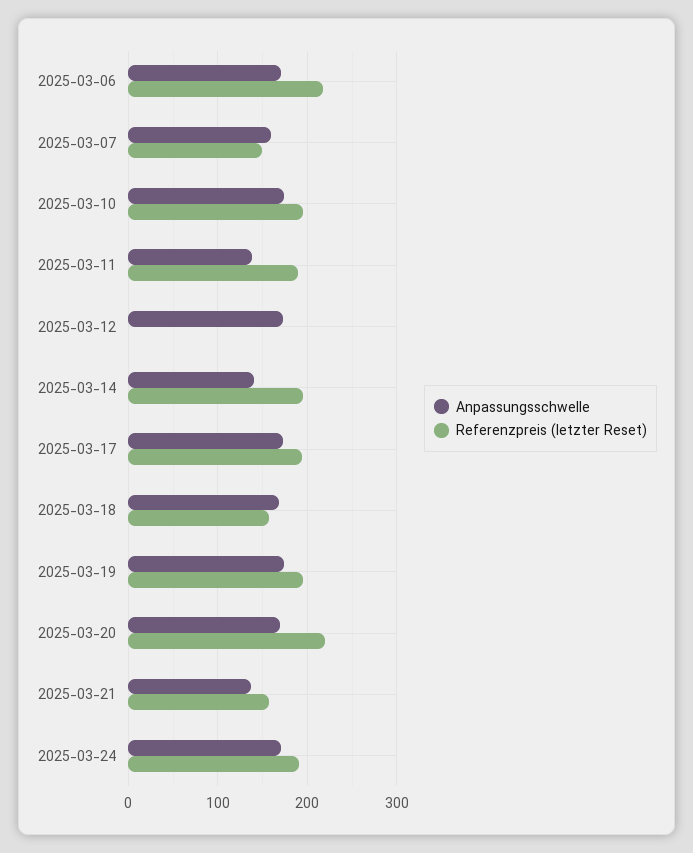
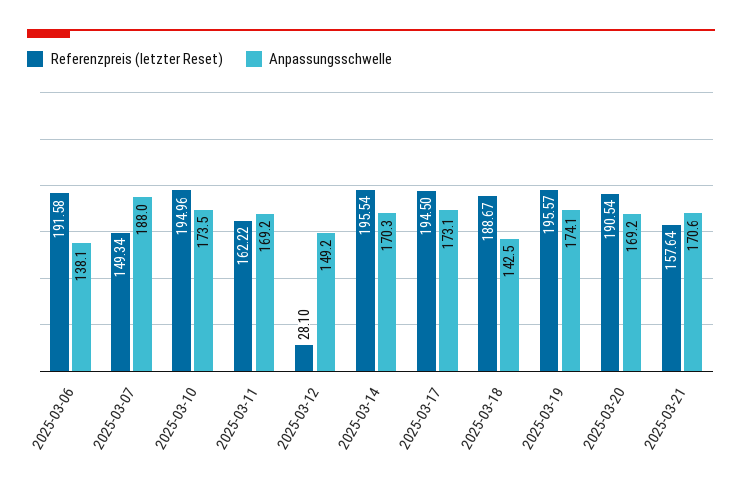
  {
    "Anpassungsschwelle": {
-     "2025-03-06": 170,
+     "2025-03-06": 138.1,
-     "2025-03-07": 160,
+     "2025-03-07": 188,
      "2025-03-10": 173.5,
-     "2025-03-11": 140,
+     "2025-03-11": 169.2,
-     "2025-03-12": 170,
+     "2025-03-12": 149.2,
-     "2025-03-14": 140,
+     "2025-03-14": 170.3,
      "2025-03-17": 173.1,
-     "2025-03-18": 170,
+     "2025-03-18": 142.5,
      "2025-03-19": 174.1,
      "2025-03-20": 169.2,
-     "2025-03-21": 140,
+     "2025-03-21": 170.6
-     "2025-03-24": 170
    },
    "Referenzpreis (letzter Reset)": {
-     "2025-03-06": 220,
+     "2025-03-06": 191.58,
      "2025-03-07": 149.34,
      "2025-03-10": 194.96,
-     "2025-03-11": 190,
+     "2025-03-11": 162.22,
-     "2025-03-12": 0,
+     "2025-03-12": 28.1,
      "2025-03-14": 195.54,
      "2025-03-17": 194.5,
-     "2025-03-18": 160,
+     "2025-03-18": 188.67,
      "2025-03-19": 195.57,
-     "2025-03-20": 220,
+     "2025-03-20": 190.54,
-     "2025-03-21": 157.64,
+     "2025-03-21": 157.64
-     "2025-03-24": 190
    }
  }

